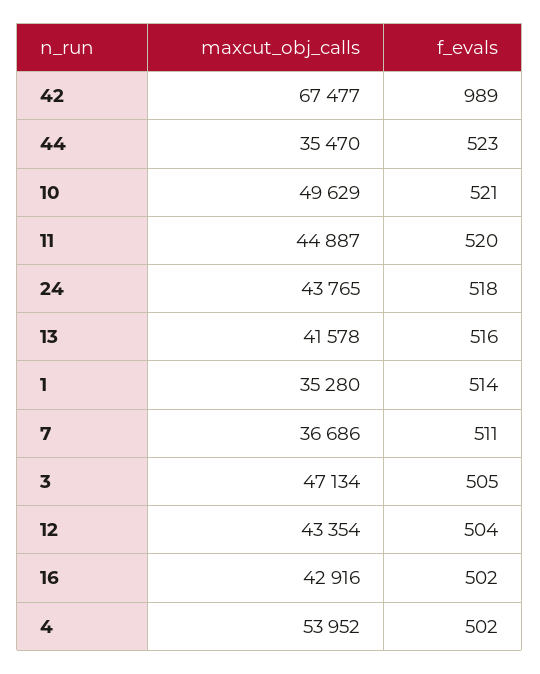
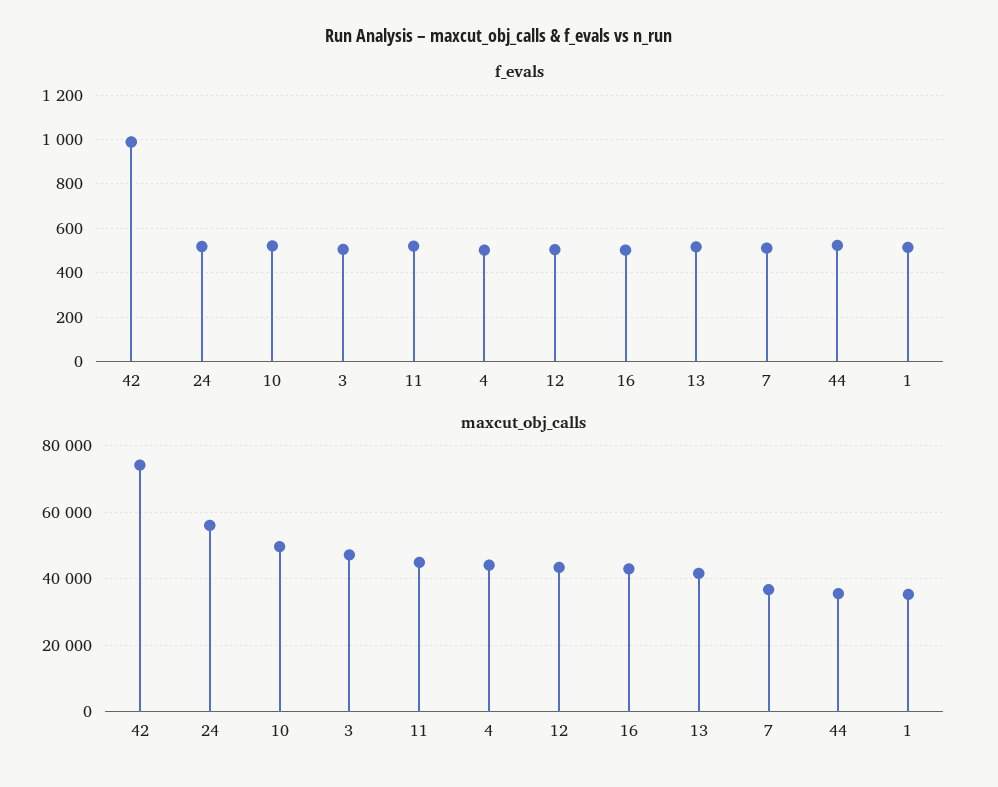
  {
    "maxcut_obj_calls": {
-     "42": 67477,
+     "42": 74000,
      "44": 35470,
      "10": 49629,
      "11": 44887,
-     "24": 43765,
+     "24": 56000,
      "13": 41578,
      "1": 35280,
      "7": 36686,
      "3": 47134,
      "12": 43354,
      "16": 42916,
-     "4": 53952
+     "4": 44000
    },
    "f_evals": {
      "42": 989,
      "44": 523,
      "10": 521,
      "11": 520,
      "24": 518,
      "13": 516,
      "1": 514,
      "7": 511,
      "3": 505,
      "12": 504,
      "16": 502,
      "4": 502
    }
  }

